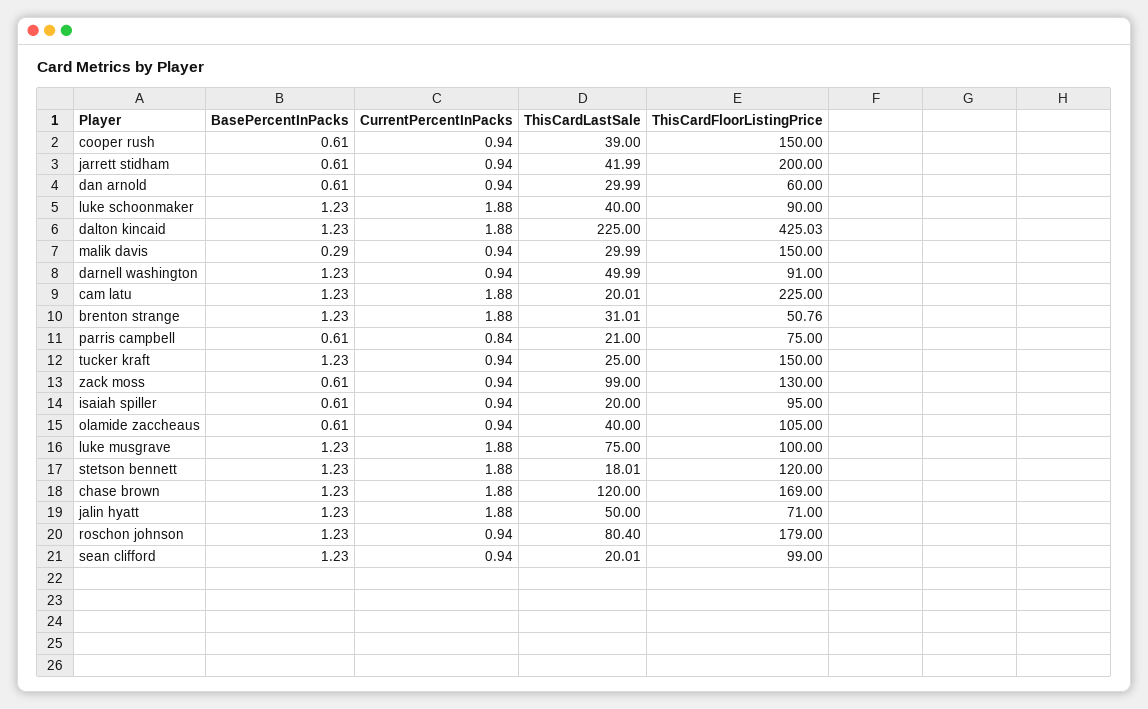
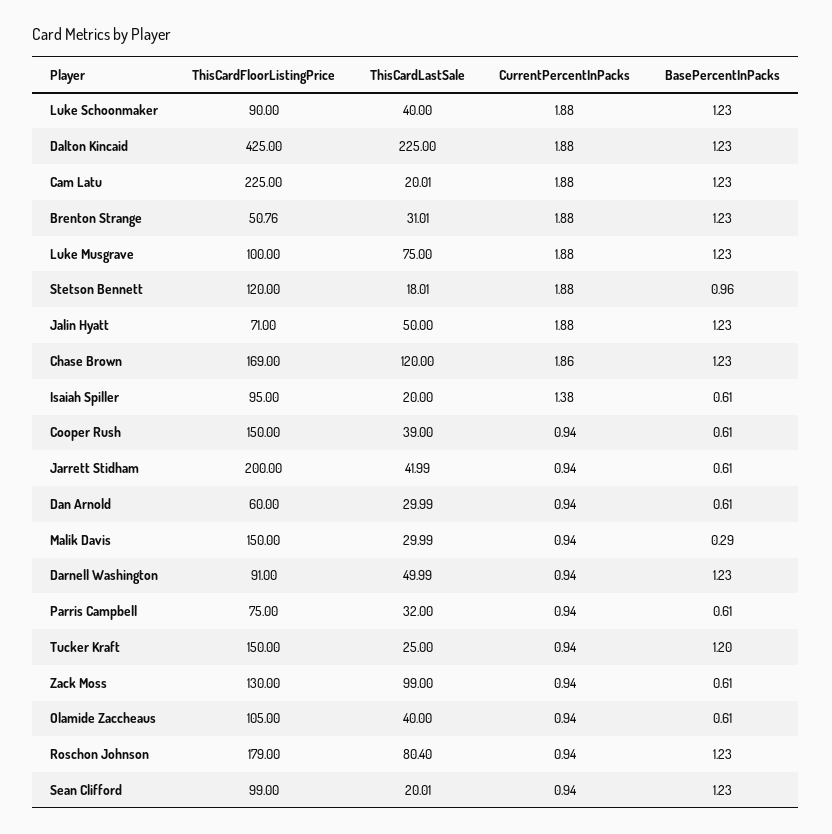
  {
    "BasePercentInPacks": {
      "cooper rush": 0.61,
      "jarrett stidham": 0.61,
      "dan arnold": 0.61,
      "luke schoonmaker": 1.23,
      "dalton kincaid": 1.23,
      "malik davis": 0.29,
      "darnell washington": 1.23,
      "cam latu": 1.23,
      "brenton strange": 1.23,
      "parris campbell": 0.61,
-     "tucker kraft": 1.23,
+     "tucker kraft": 1.2,
      "zack moss": 0.61,
      "isaiah spiller": 0.61,
      "olamide zaccheaus": 0.61,
      "luke musgrave": 1.23,
-     "stetson bennett": 1.23,
+     "stetson bennett": 0.96,
      "chase brown": 1.23,
      "jalin hyatt": 1.23,
      "roschon johnson": 1.23,
      "sean clifford": 1.23
    },
    "CurrentPercentInPacks": {
      "cooper rush": 0.94,
      "jarrett stidham": 0.94,
      "dan arnold": 0.94,
      "luke schoonmaker": 1.88,
      "dalton kincaid": 1.88,
      "malik davis": 0.94,
      "darnell washington": 0.94,
      "cam latu": 1.88,
      "brenton strange": 1.88,
-     "parris campbell": 0.84,
+     "parris campbell": 0.94,
      "tucker kraft": 0.94,
      "zack moss": 0.94,
-     "isaiah spiller": 0.94,
+     "isaiah spiller": 1.38,
      "olamide zaccheaus": 0.94,
      "luke musgrave": 1.88,
      "stetson bennett": 1.88,
-     "chase brown": 1.88,
+     "chase brown": 1.86,
      "jalin hyatt": 1.88,
      "roschon johnson": 0.94,
      "sean clifford": 0.94
    },
    "ThisCardLastSale": {
      "cooper rush": 39,
      "jarrett stidham": 41.99,
      "dan arnold": 29.99,
      "luke schoonmaker": 40,
      "dalton kincaid": 225,
      "malik davis": 29.99,
      "darnell washington": 49.99,
      "cam latu": 20.01,
      "brenton strange": 31.01,
-     "parris campbell": 21,
+     "parris campbell": 32,
      "tucker kraft": 25,
      "zack moss": 99,
      "isaiah spiller": 20,
      "olamide zaccheaus": 40,
      "luke musgrave": 75,
      "stetson bennett": 18.01,
      "chase brown": 120,
      "jalin hyatt": 50,
      "roschon johnson": 80.4,
      "sean clifford": 20.01
    },
    "ThisCardFloorListingPrice": {
      "cooper rush": 150,
      "jarrett stidham": 200,
      "dan arnold": 60,
      "luke schoonmaker": 90,
-     "dalton kincaid": 425.03,
+     "dalton kincaid": 425,
      "malik davis": 150,
      "darnell washington": 91,
      "cam latu": 225,
      "brenton strange": 50.76,
      "parris campbell": 75,
      "tucker kraft": 150,
      "zack moss": 130,
      "isaiah spiller": 95,
      "olamide zaccheaus": 105,
      "luke musgrave": 100,
      "stetson bennett": 120,
      "chase brown": 169,
      "jalin hyatt": 71,
      "roschon johnson": 179,
      "sean clifford": 99
    }
  }

